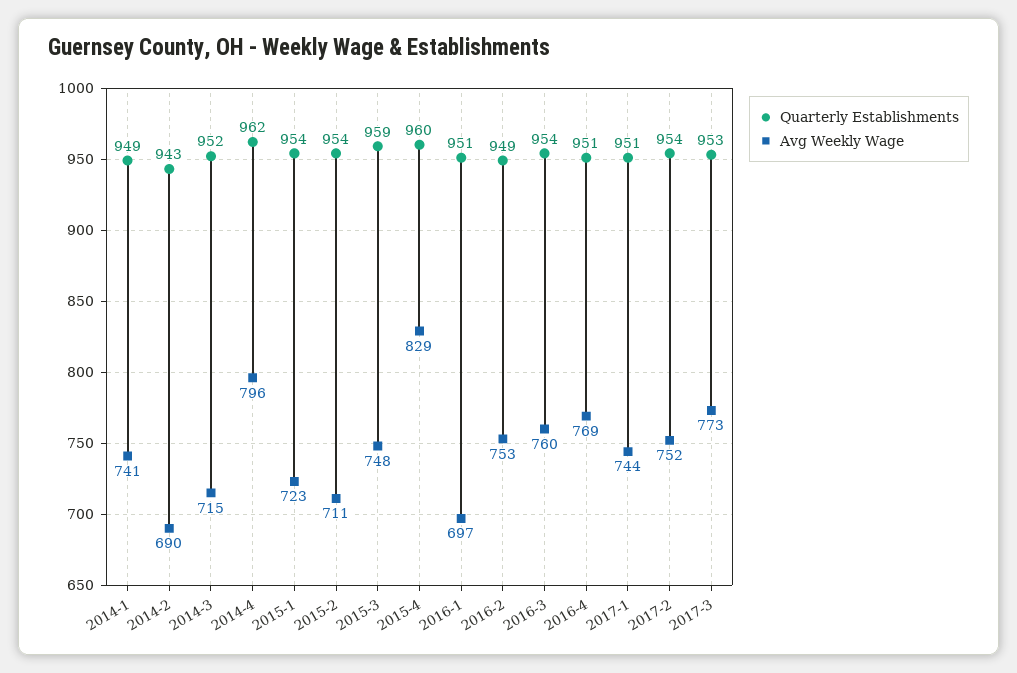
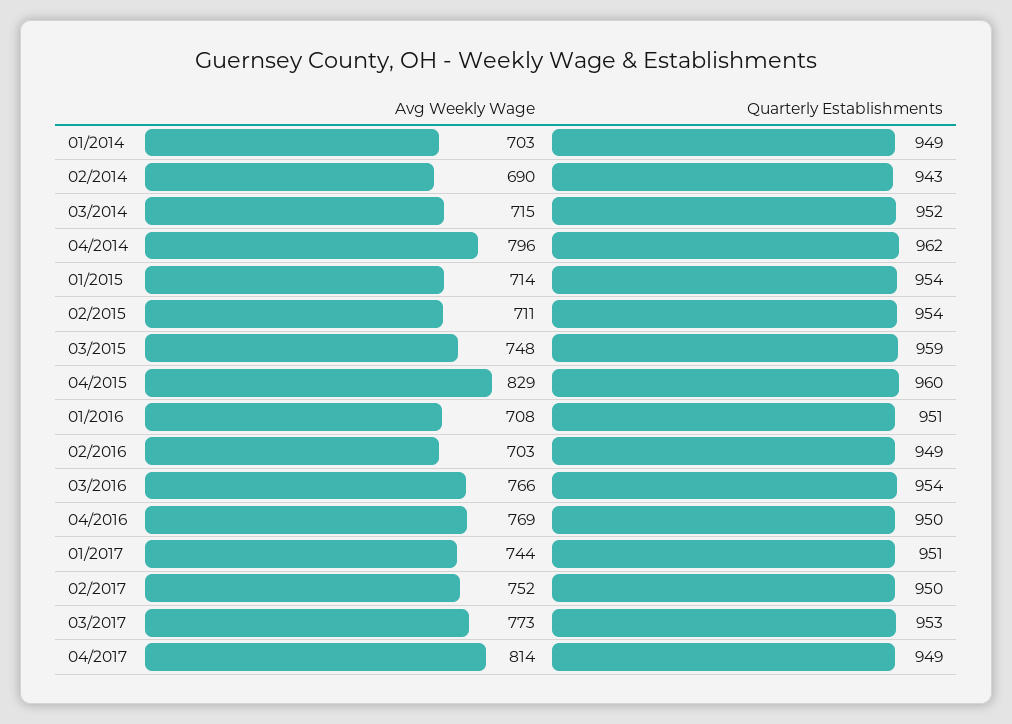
  {
    "Quarterly Establishments": {
      "2014-1": 949,
      "2014-2": 943,
      "2014-3": 952,
      "2014-4": 962,
      "2015-1": 954,
      "2015-2": 954,
      "2015-3": 959,
      "2015-4": 960,
      "2016-1": 951,
      "2016-2": 949,
      "2016-3": 954,
-     "2016-4": 951,
+     "2016-4": 950,
      "2017-1": 951,
-     "2017-2": 954,
+     "2017-2": 950,
-     "2017-3": 953
+     "2017-3": 953,
+     "04/2017": 949
    },
    "Avg Weekly Wage": {
-     "2014-1": 741,
+     "2014-1": 703,
      "2014-2": 690,
      "2014-3": 715,
      "2014-4": 796,
-     "2015-1": 723,
+     "2015-1": 714,
      "2015-2": 711,
      "2015-3": 748,
      "2015-4": 829,
-     "2016-1": 697,
+     "2016-1": 708,
-     "2016-2": 753,
+     "2016-2": 703,
-     "2016-3": 760,
+     "2016-3": 766,
      "2016-4": 769,
      "2017-1": 744,
      "2017-2": 752,
-     "2017-3": 773
+     "2017-3": 773,
+     "04/2017": 814
    }
  }

